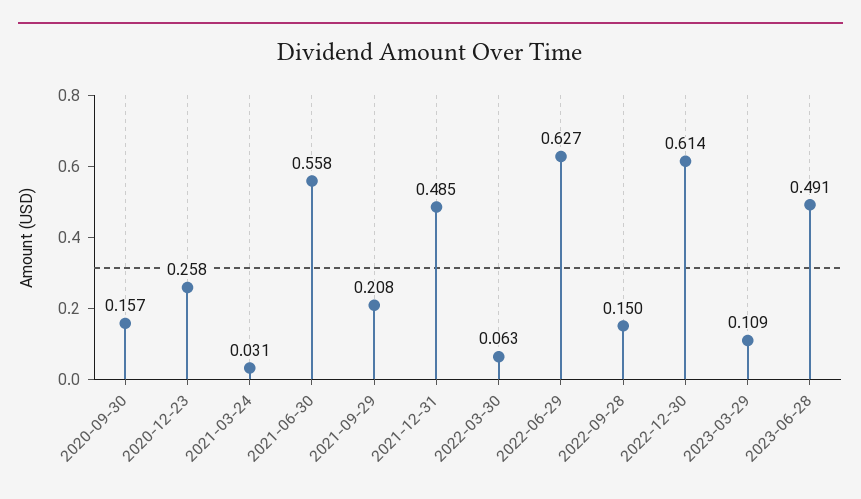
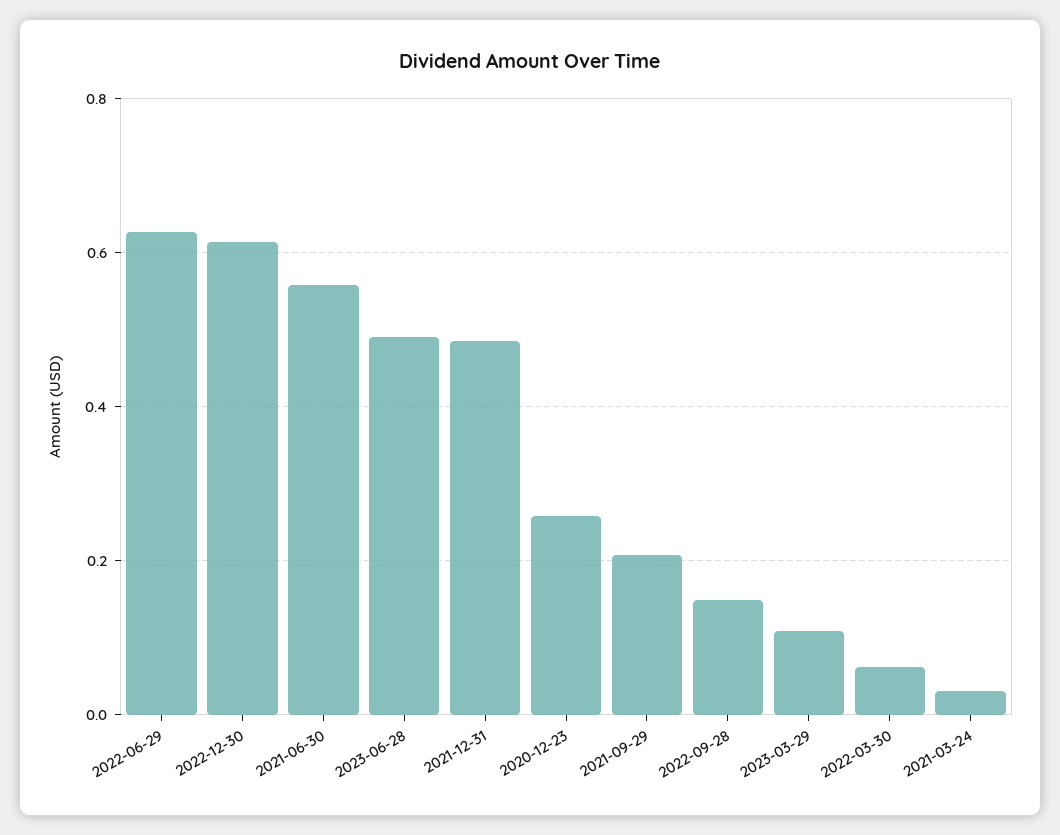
  {
-   "2020-09-30": 0.157,
    "2020-12-23": 0.258,
    "2021-03-24": 0.031,
    "2021-06-30": 0.558,
    "2021-09-29": 0.208,
    "2021-12-31": 0.485,
    "2022-03-30": 0.063,
    "2022-06-29": 0.627,
    "2022-09-28": 0.15,
    "2022-12-30": 0.614,
    "2023-03-29": 0.109,
    "2023-06-28": 0.491
  }

